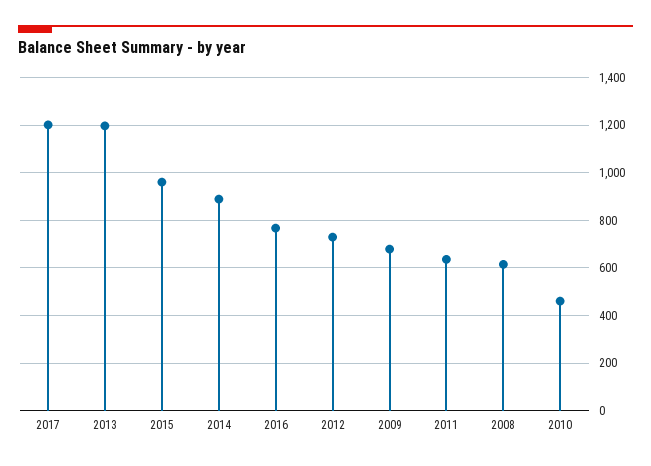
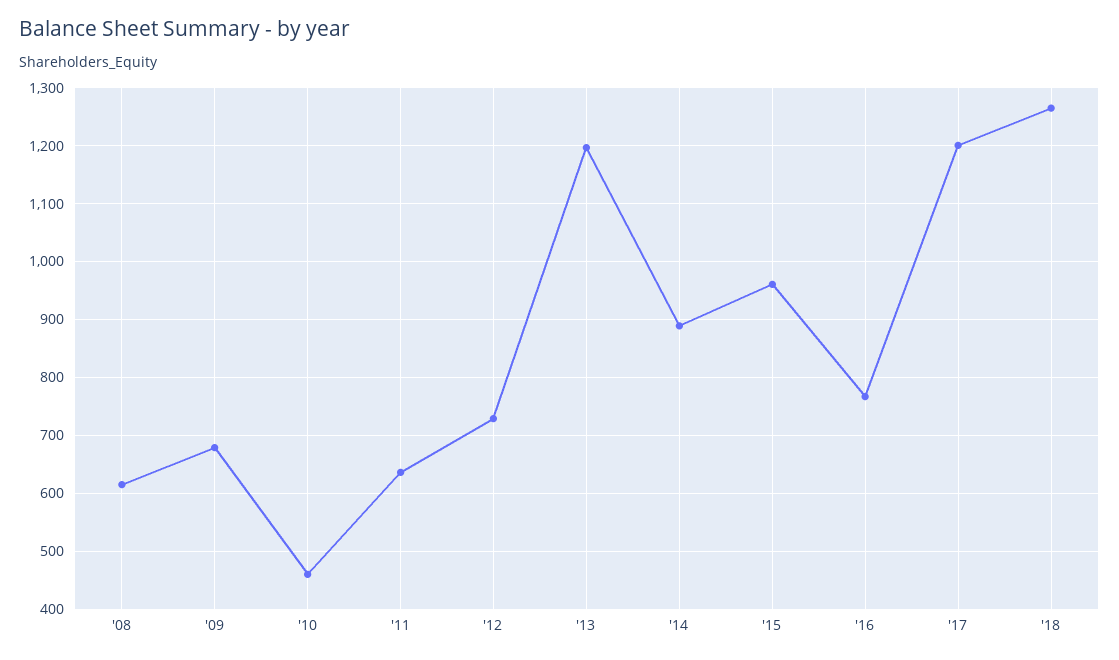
  {
    "2017": 1200,
    "2013": 1200,
    "2015": 960,
    "2014": 880,
    "2016": 760,
    "2012": 720,
    "2009": 680,
    "2011": 640,
    "2008": 620,
-   "2010": 460
+   "2010": 460,
+   "'18": 1260
  }

